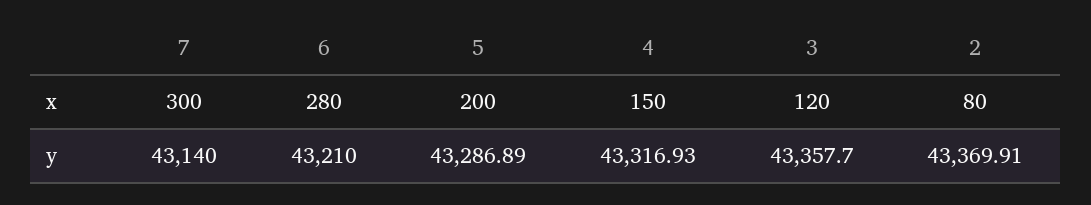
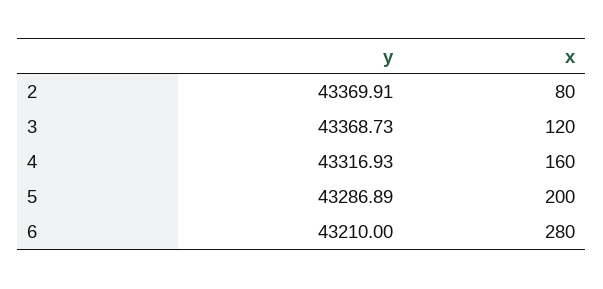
  {
-   "7": {
-     "x": 300,
-     "y": 43140
-   },
    "6": {
      "x": 280,
      "y": 43210
    },
    "5": {
      "x": 200,
      "y": 43286.89
    },
    "4": {
-     "x": 150,
+     "x": 160,
      "y": 43316.93
    },
    "3": {
      "x": 120,
-     "y": 43357.7
+     "y": 43368.73
    },
    "2": {
      "x": 80,
      "y": 43369.91
    }
  }

